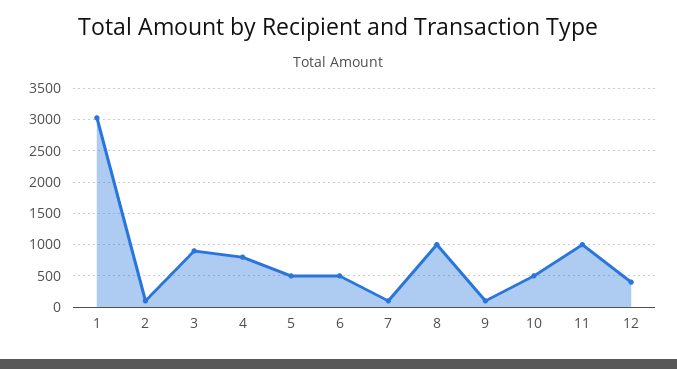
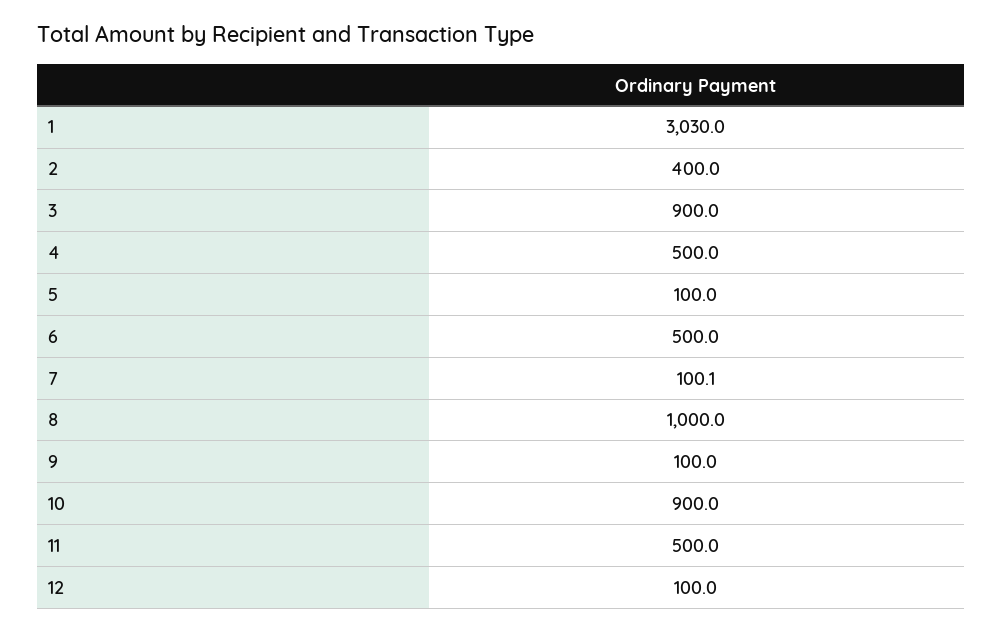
  {
    "1": 3030,
-   "2": 100,
+   "2": 400,
    "3": 900,
-   "4": 800,
+   "4": 500,
-   "5": 500,
+   "5": 100,
    "6": 500,
    "7": 100.1,
    "8": 1000,
    "9": 100,
-   "10": 500,
+   "10": 900,
-   "11": 1000,
+   "11": 500,
-   "12": 400
+   "12": 100
  }

